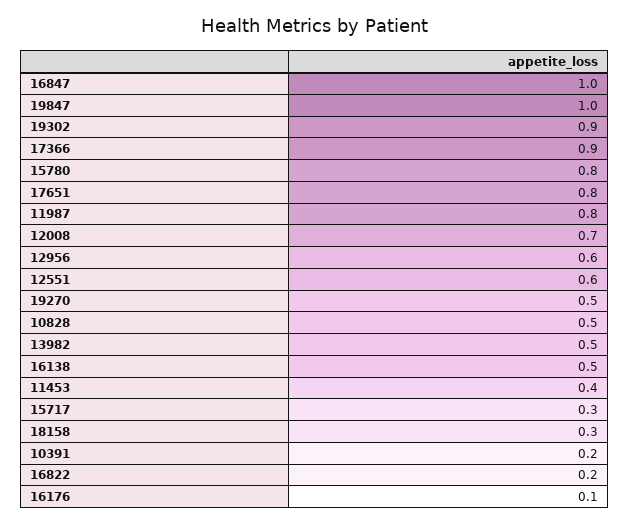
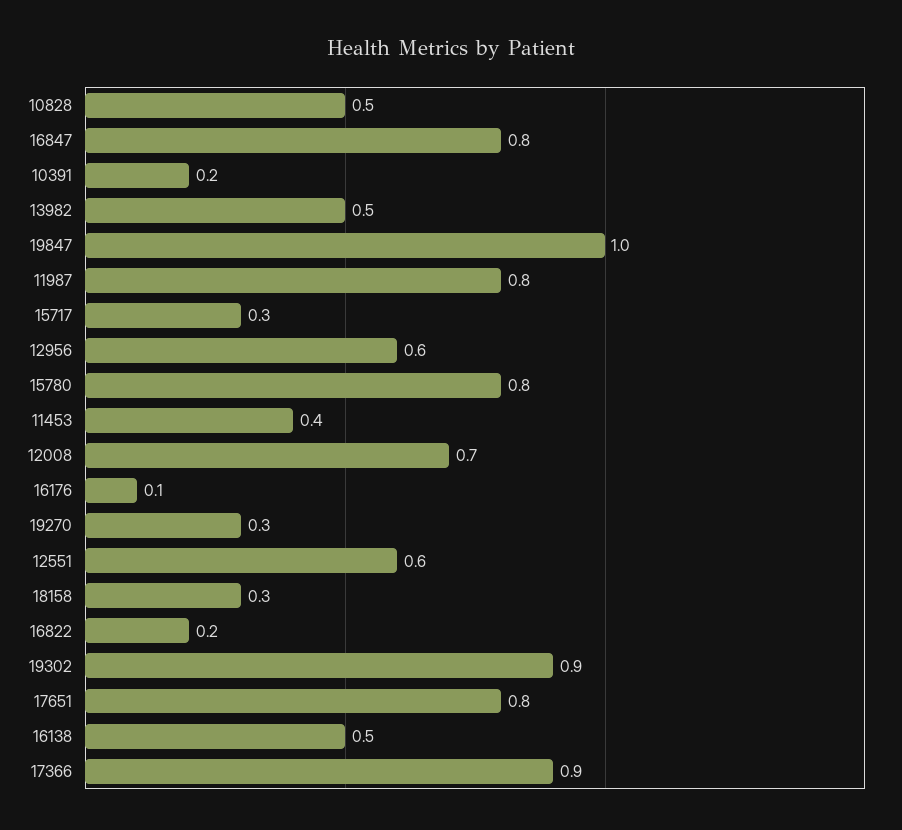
  {
-   "16847": 1,
+   "16847": 0.8,
    "19847": 1,
    "19302": 0.9,
    "17366": 0.9,
    "15780": 0.8,
    "17651": 0.8,
    "11987": 0.8,
    "12008": 0.7,
    "12956": 0.6,
    "12551": 0.6,
-   "19270": 0.5,
+   "19270": 0.3,
    "10828": 0.5,
    "13982": 0.5,
    "16138": 0.5,
    "11453": 0.4,
    "15717": 0.3,
    "18158": 0.3,
    "10391": 0.2,
    "16822": 0.2,
    "16176": 0.1
  }

